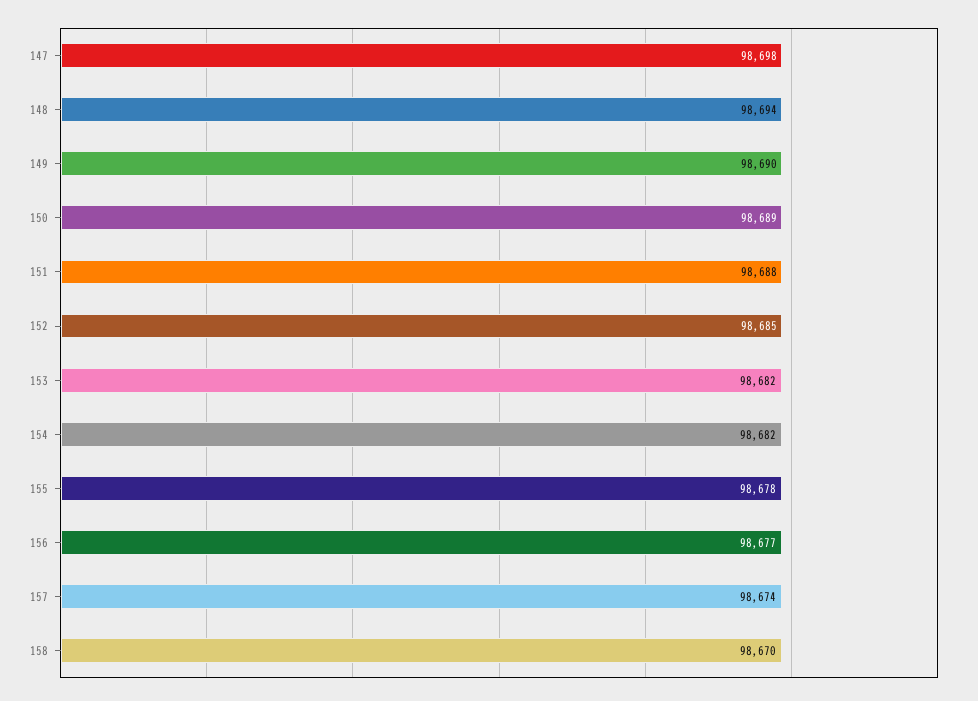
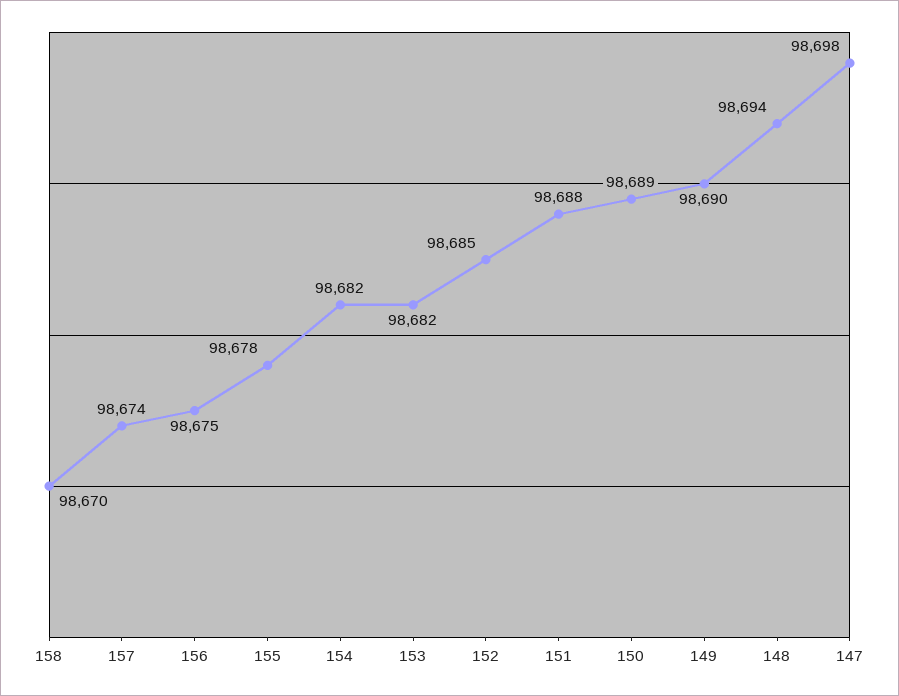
  {
    "147": 98698,
    "148": 98694,
    "149": 98690,
    "150": 98689,
    "151": 98688,
    "152": 98685,
    "153": 98682,
    "154": 98682,
    "155": 98678,
-   "156": 98677,
+   "156": 98675,
    "157": 98674,
    "158": 98670
  }

